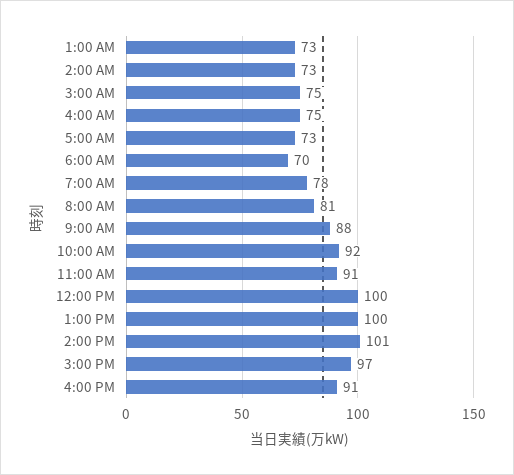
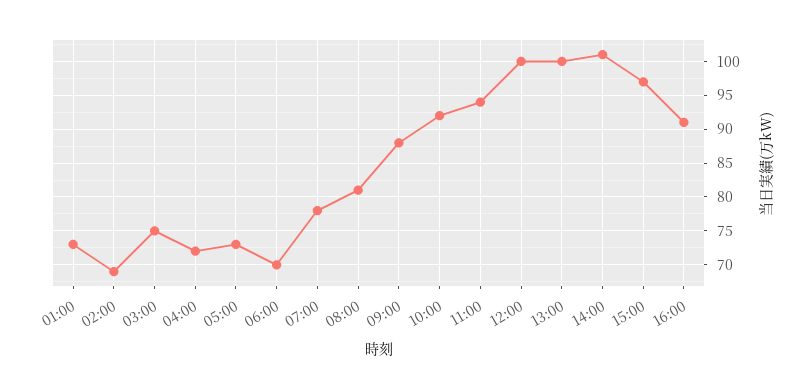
  {
    "1:00 AM": 73,
-   "2:00 AM": 73,
+   "2:00 AM": 69,
    "3:00 AM": 75,
-   "4:00 AM": 75,
+   "4:00 AM": 72,
    "5:00 AM": 73,
    "6:00 AM": 70,
    "7:00 AM": 78,
    "8:00 AM": 81,
    "9:00 AM": 88,
    "10:00 AM": 92,
-   "11:00 AM": 91,
+   "11:00 AM": 94,
    "12:00 PM": 100,
    "1:00 PM": 100,
    "2:00 PM": 101,
    "3:00 PM": 97,
    "4:00 PM": 91
  }

